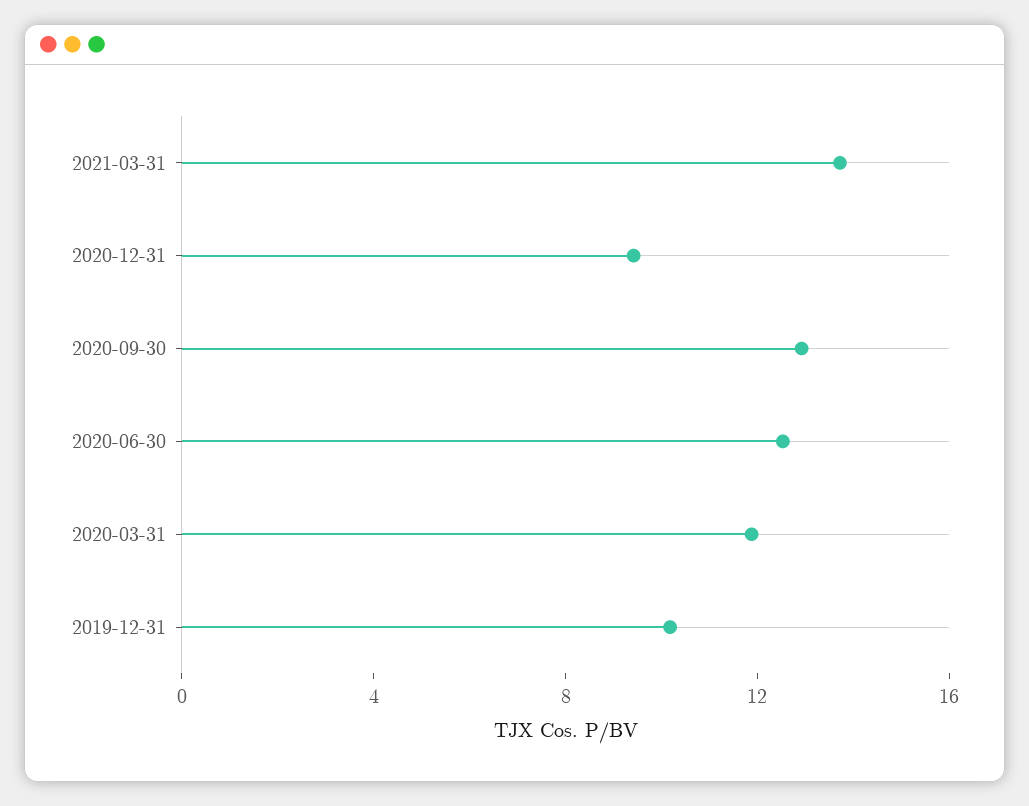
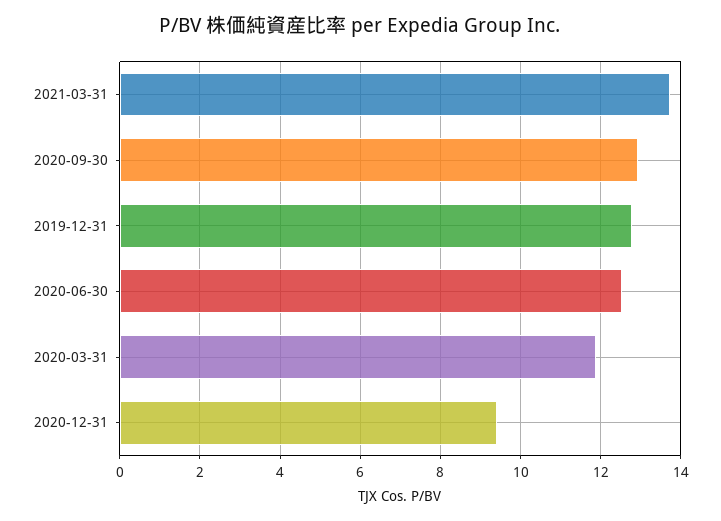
  {
    "2021-03-31": 13.8,
    "2020-12-31": 9.4,
    "2020-09-30": 13,
    "2020-06-30": 12.6,
    "2020-03-31": 11.8,
-   "2019-12-31": 10
+   "2019-12-31": 12.8
  }

